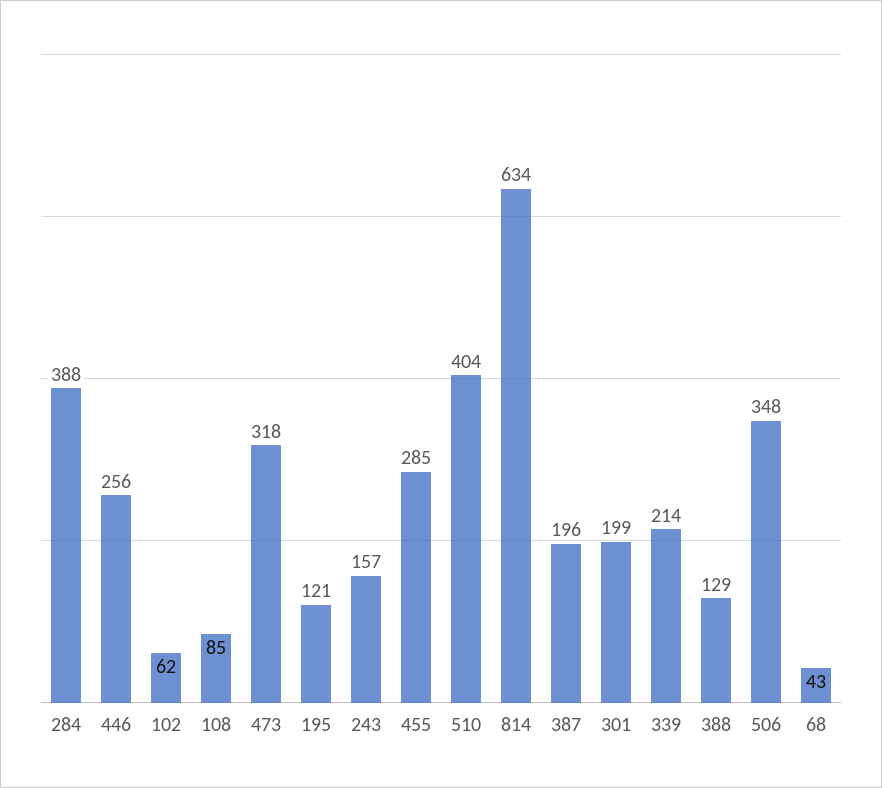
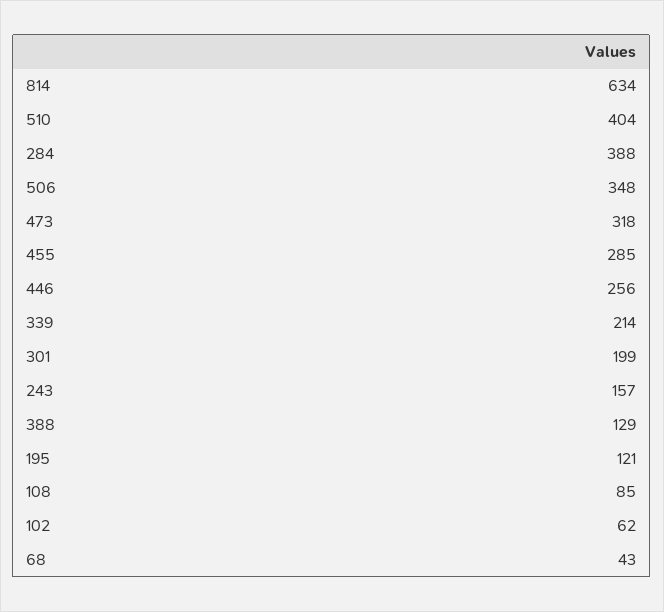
  {
    "284": 388,
    "446": 256,
    "102": 62,
    "108": 85,
    "473": 318,
    "195": 121,
    "243": 157,
    "455": 285,
    "510": 404,
    "814": 634,
-   "387": 196,
    "301": 199,
    "339": 214,
    "388": 129,
    "506": 348,
    "68": 43
  }

